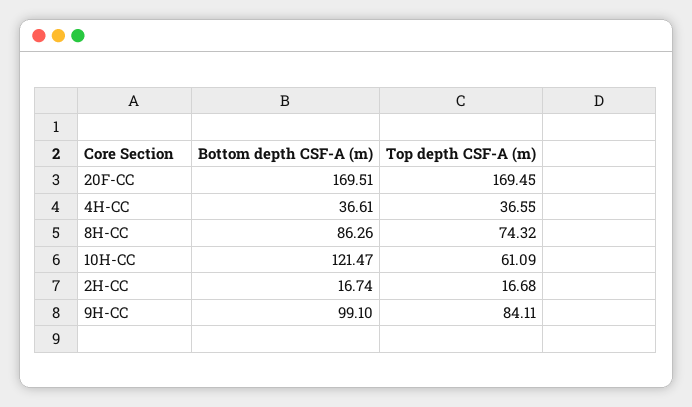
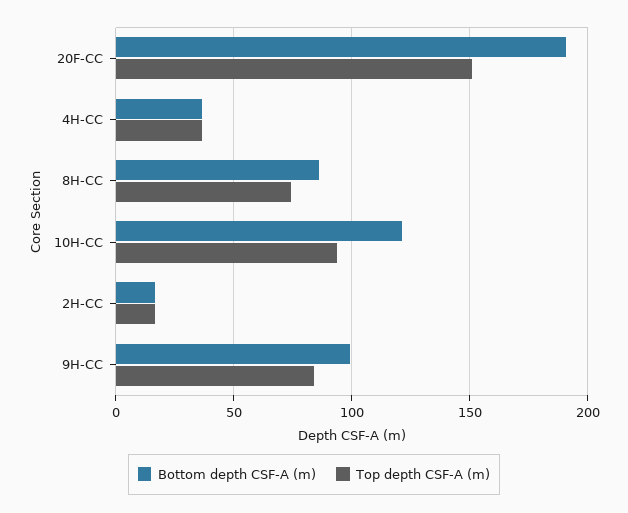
  {
    "Bottom depth CSF-A (m)": {
-     "20F-CC": 169.51,
+     "20F-CC": 190,
      "4H-CC": 36.61,
      "8H-CC": 86.26,
      "10H-CC": 121.47,
      "2H-CC": 16.74,
      "9H-CC": 99.1
    },
    "Top depth CSF-A (m)": {
-     "20F-CC": 169.45,
+     "20F-CC": 150,
      "4H-CC": 36.55,
      "8H-CC": 74.32,
-     "10H-CC": 61.09,
+     "10H-CC": 95,
      "2H-CC": 16.68,
      "9H-CC": 84.11
    }
  }

